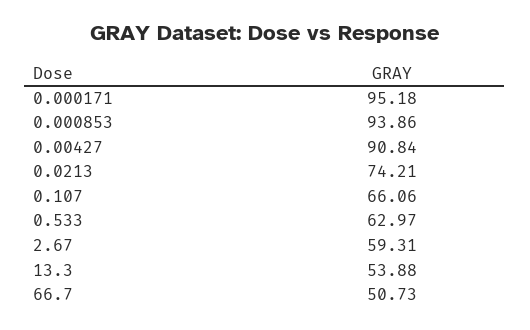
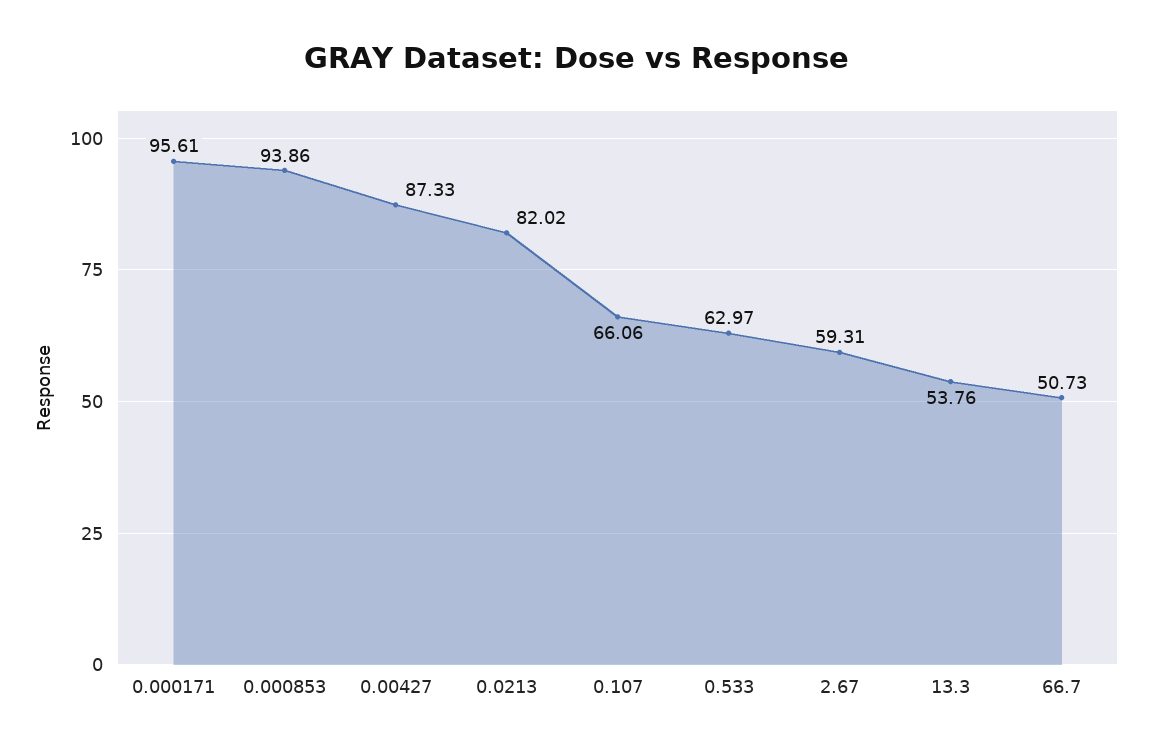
  {
-   "0.000171": 95.18,
+   "0.000171": 95.61,
    "0.000853": 93.86,
-   "0.00427": 90.84,
+   "0.00427": 87.33,
-   "0.0213": 74.21,
+   "0.0213": 82.02,
    "0.107": 66.06,
    "0.533": 62.97,
    "2.67": 59.31,
-   "13.3": 53.88,
+   "13.3": 53.76,
    "66.7": 50.73
  }

